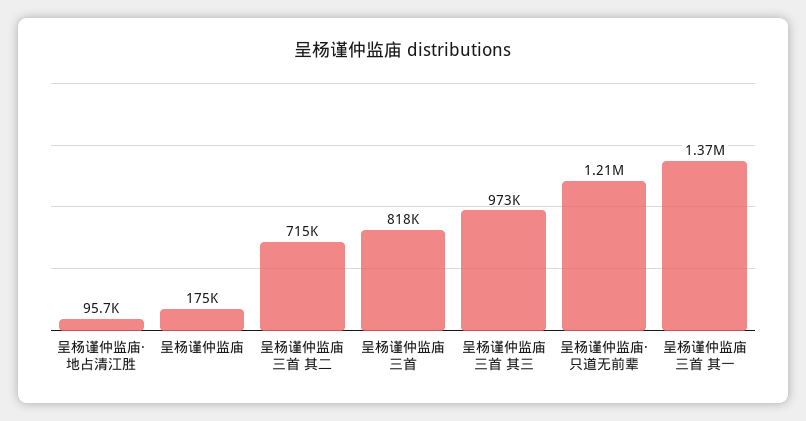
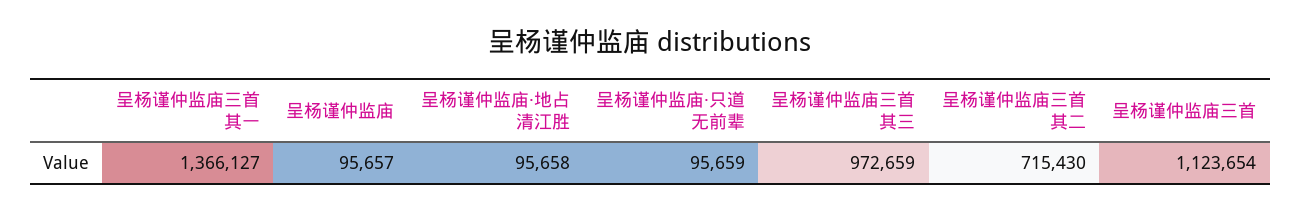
  {
    "呈杨谨仲监庙·地占清江胜": 95658,
-   "呈杨谨仲监庙": 175000,
+   "呈杨谨仲监庙": 95657,
    "呈杨谨仲监庙三首 其二": 715430,
-   "呈杨谨仲监庙三首": 818000,
+   "呈杨谨仲监庙三首": 1123654,
    "呈杨谨仲监庙三首 其三": 972659,
-   "呈杨谨仲监庙·只道无前辈": 1210000,
+   "呈杨谨仲监庙·只道无前辈": 95659,
    "呈杨谨仲监庙三首 其一": 1366127
  }

